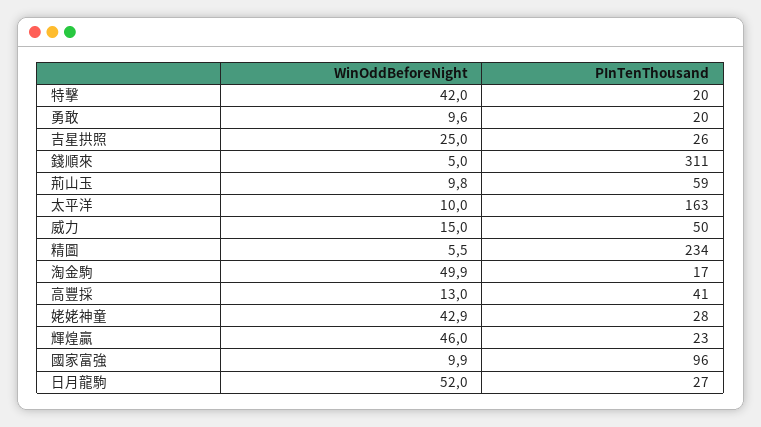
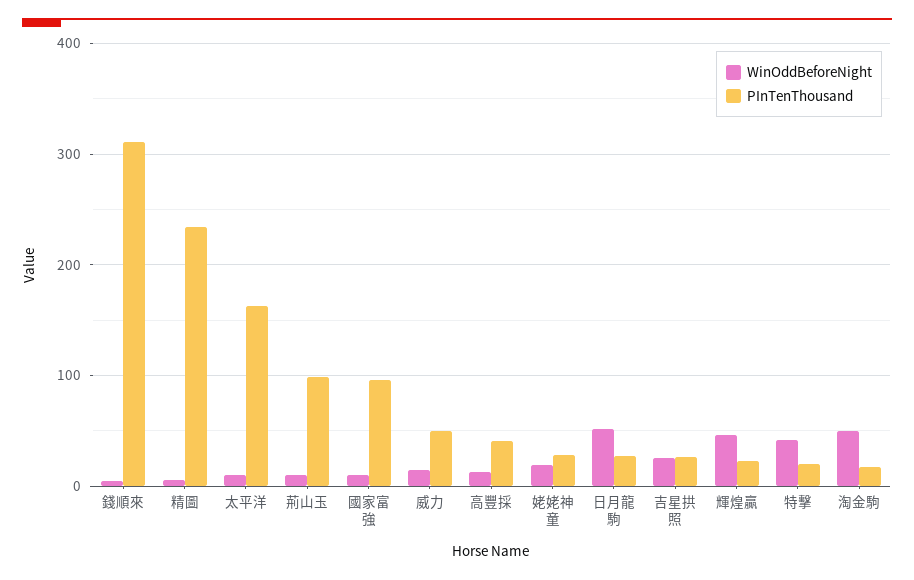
  {
    "WinOddBeforeNight": {
      "特擊": 42,
-     "勇敢": 9.6,
      "吉星拱照": 25,
      "錢順來": 5,
      "荊山玉": 9.8,
      "太平洋": 10,
      "威力": 15,
      "精圖": 5.5,
      "淘金駒": 49.9,
      "高豐採": 13,
-     "姥姥神童": 42.9,
+     "姥姥神童": 20,
      "輝煌贏": 46,
      "國家富強": 9.9,
      "日月龍駒": 52
    },
    "PInTenThousand": {
      "特擊": 20,
-     "勇敢": 20,
      "吉星拱照": 26,
      "錢順來": 311,
-     "荊山玉": 59,
+     "荊山玉": 100,
      "太平洋": 163,
      "威力": 50,
      "精圖": 234,
      "淘金駒": 17,
      "高豐採": 41,
      "姥姥神童": 28,
      "輝煌贏": 23,
      "國家富強": 96,
      "日月龍駒": 27
    }
  }

